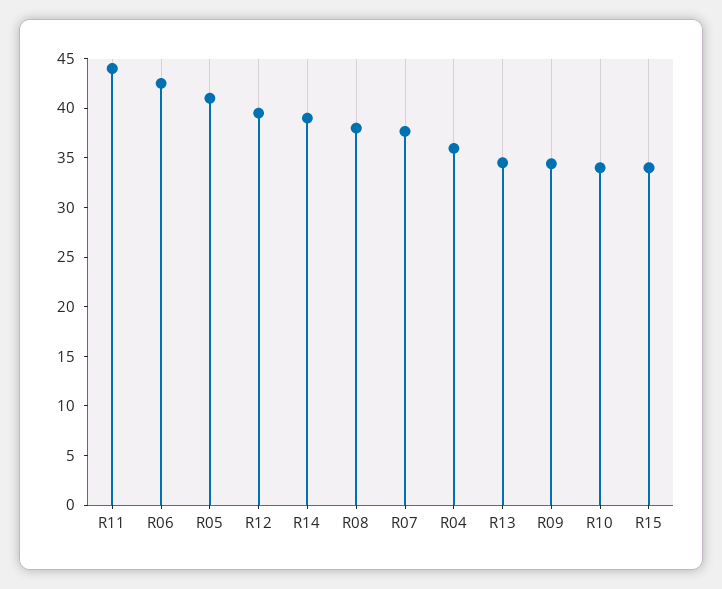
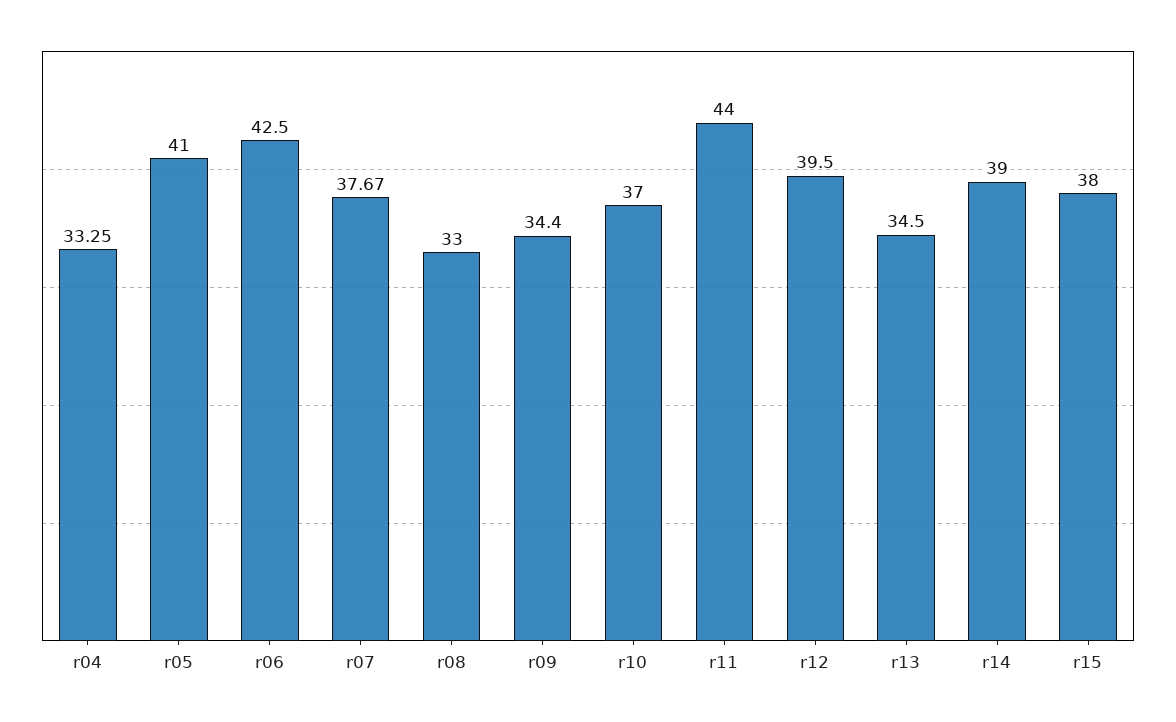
  {
    "R11": 44,
    "R06": 42.5,
    "R05": 41,
    "R12": 39.5,
    "R14": 39,
-   "R08": 38,
+   "R08": 33,
    "R07": 37.67,
-   "R04": 36,
+   "R04": 33.25,
    "R13": 34.5,
    "R09": 34.4,
-   "R10": 34,
+   "R10": 37,
-   "R15": 34
+   "R15": 38
  }

